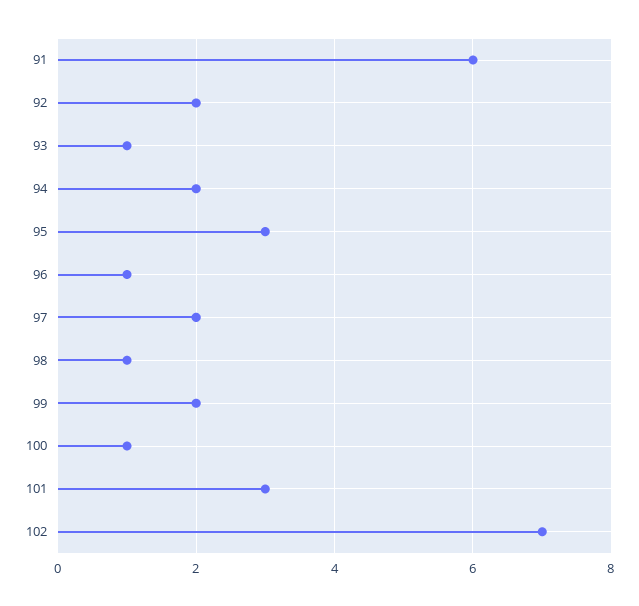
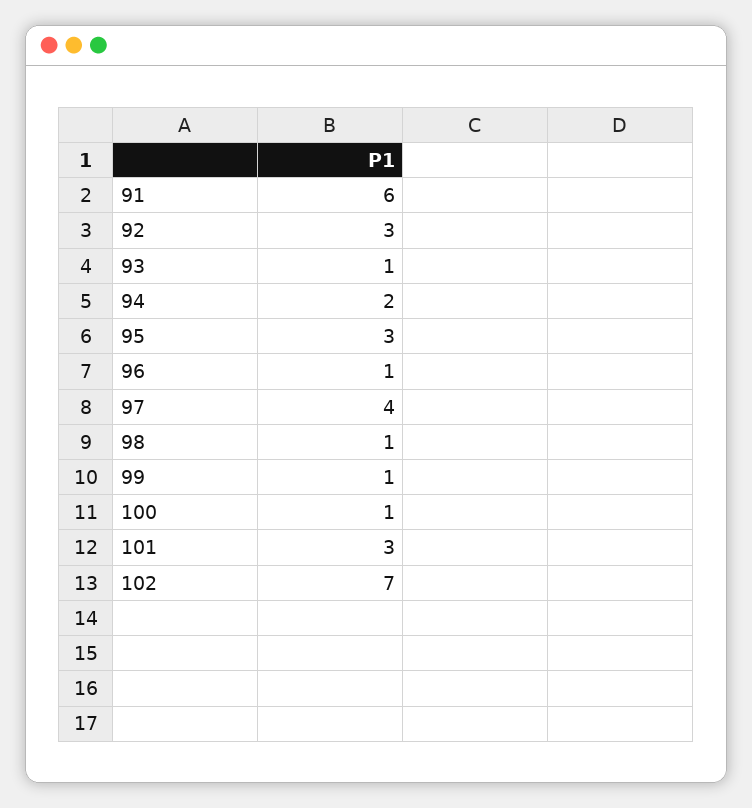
  {
    "91": 6,
-   "92": 2,
+   "92": 3,
    "93": 1,
    "94": 2,
    "95": 3,
    "96": 1,
-   "97": 2,
+   "97": 4,
    "98": 1,
-   "99": 2,
+   "99": 1,
    "100": 1,
    "101": 3,
    "102": 7
  }

